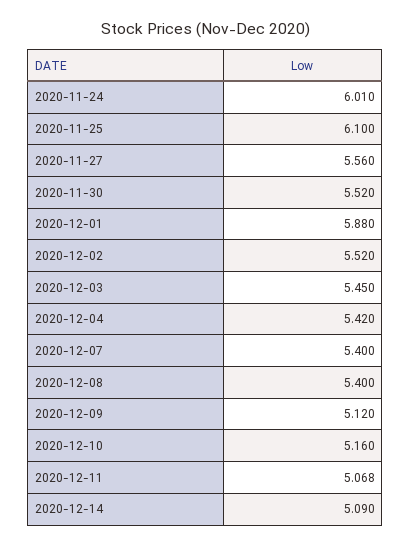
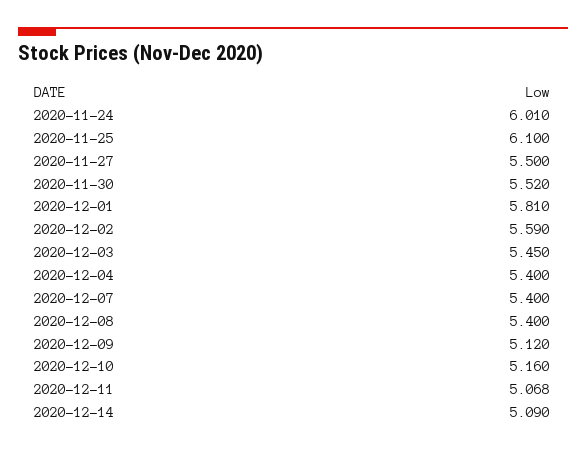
  {
    "2020-11-24": 6.01,
    "2020-11-25": 6.1,
-   "2020-11-27": 5.56,
+   "2020-11-27": 5.5,
    "2020-11-30": 5.52,
-   "2020-12-01": 5.88,
+   "2020-12-01": 5.81,
-   "2020-12-02": 5.52,
+   "2020-12-02": 5.59,
    "2020-12-03": 5.45,
-   "2020-12-04": 5.42,
+   "2020-12-04": 5.4,
    "2020-12-07": 5.4,
    "2020-12-08": 5.4,
    "2020-12-09": 5.12,
    "2020-12-10": 5.16,
    "2020-12-11": 5.068,
    "2020-12-14": 5.09
  }

